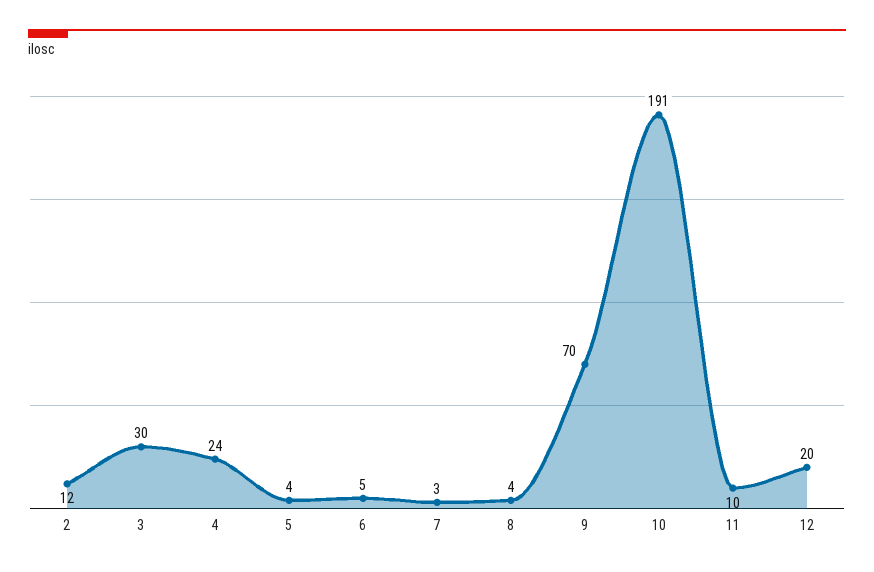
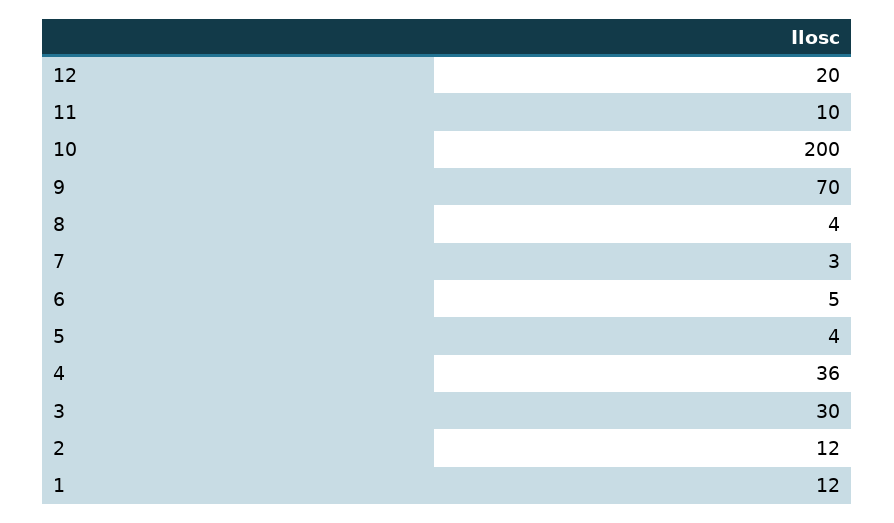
  {
    "2": 12,
    "3": 30,
-   "4": 24,
+   "4": 36,
    "5": 4,
    "6": 5,
    "7": 3,
    "8": 4,
    "9": 70,
-   "10": 191,
+   "10": 200,
    "11": 10,
-   "12": 20
+   "12": 20,
+   "1": 12
  }

